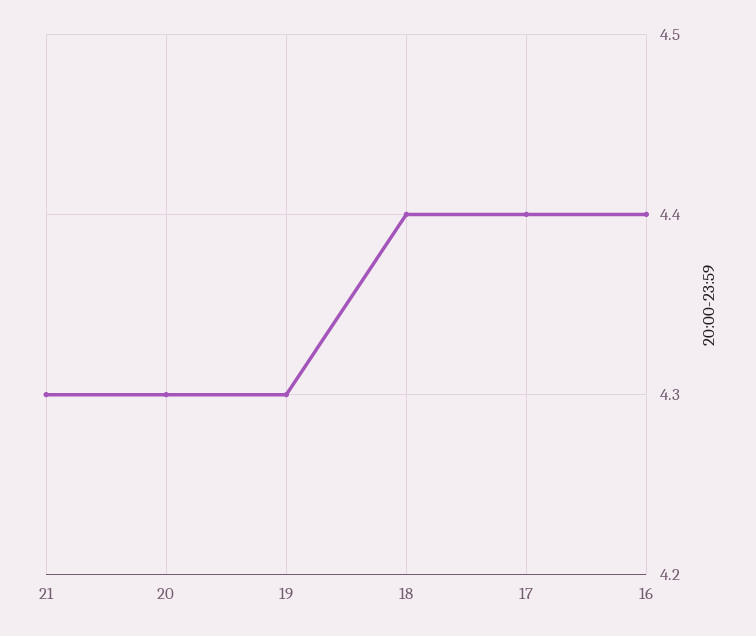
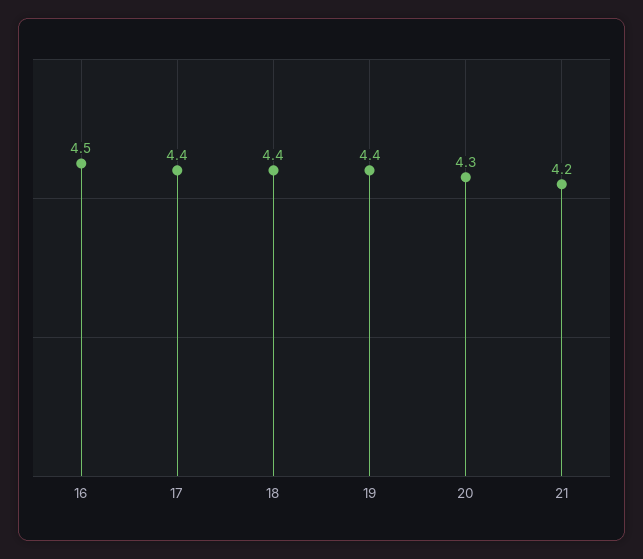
  {
-   "21": 4.3,
+   "21": 4.2,
    "20": 4.3,
-   "19": 4.3,
+   "19": 4.4,
    "18": 4.4,
    "17": 4.4,
-   "16": 4.4
+   "16": 4.5
  }

